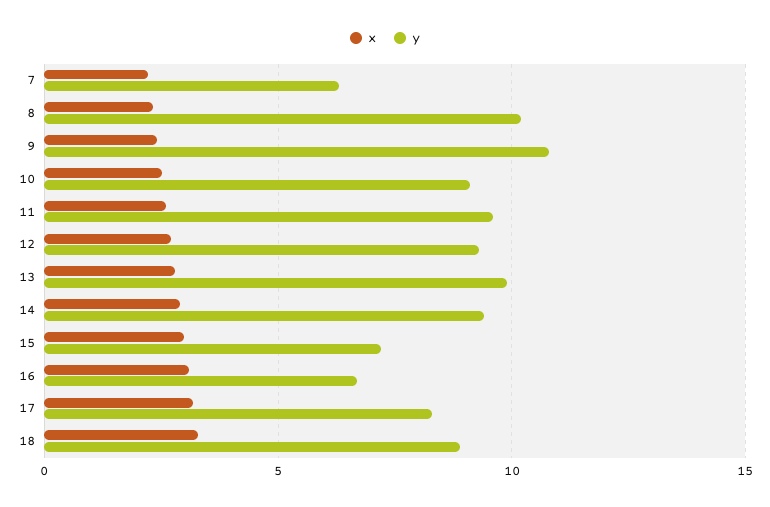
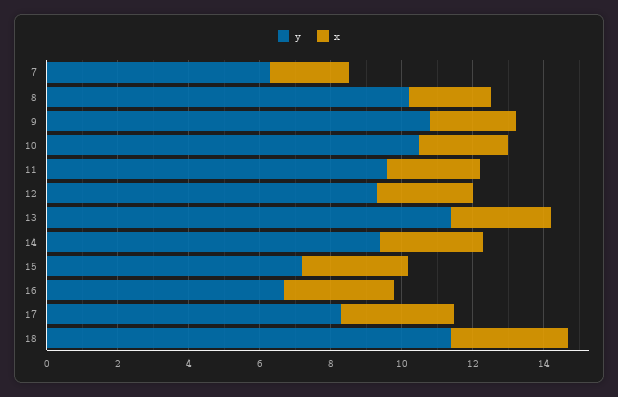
  {
    "x": {
      "7": 2,
      "8": 2.5,
      "9": 2.5,
      "10": 2.5,
      "11": 2.5,
      "12": 2.5,
      "13": 3,
      "14": 3,
      "15": 3,
      "16": 3,
      "17": 3,
      "18": 3.5
    },
    "y": {
      "7": 6.5,
      "8": 10,
      "9": 11,
-     "10": 9,
+     "10": 10.5,
      "11": 9.5,
      "12": 9.5,
-     "13": 10,
+     "13": 11.5,
      "14": 9.5,
      "15": 7,
      "16": 6.5,
      "17": 8.5,
-     "18": 9
+     "18": 11.5
    }
  }

